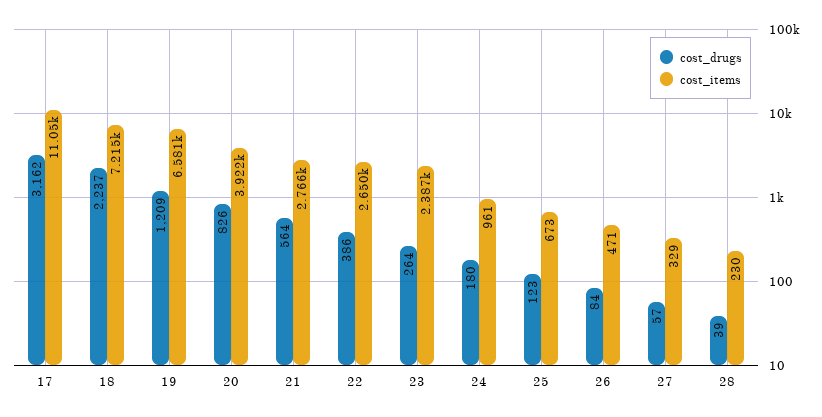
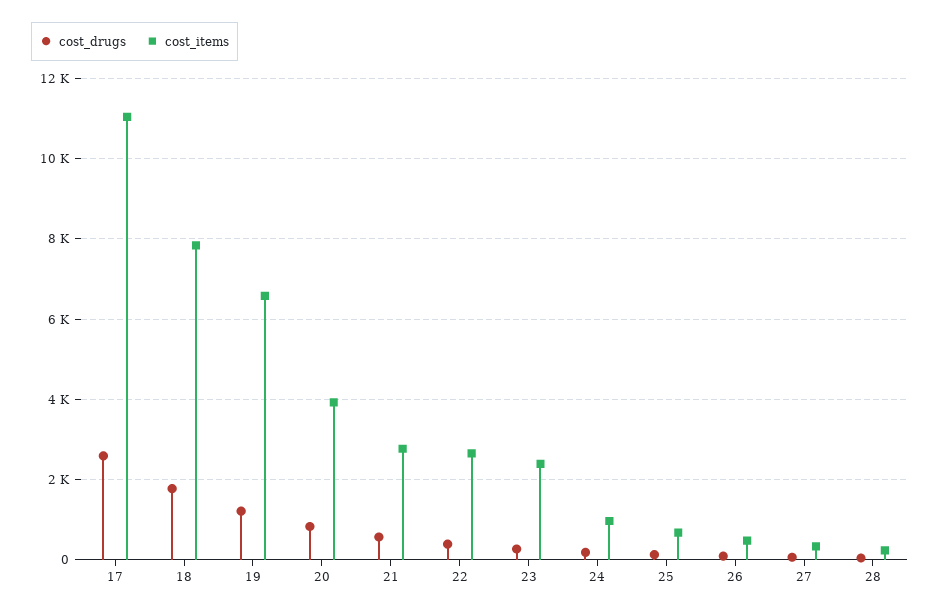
  {
    "cost_drugs": {
-     "17": 3162,
+     "17": 2600,
-     "18": 2237,
+     "18": 1800,
      "19": 1209,
      "20": 826,
      "21": 564,
      "22": 386,
      "23": 264,
      "24": 180,
      "25": 123,
      "26": 84,
      "27": 57,
      "28": 39
    },
    "cost_items": {
      "17": 11050,
-     "18": 7215,
+     "18": 7800,
      "19": 6581,
      "20": 3922,
      "21": 2766,
      "22": 2650,
      "23": 2387,
      "24": 961,
      "25": 673,
      "26": 471,
      "27": 329,
      "28": 230
    }
  }

